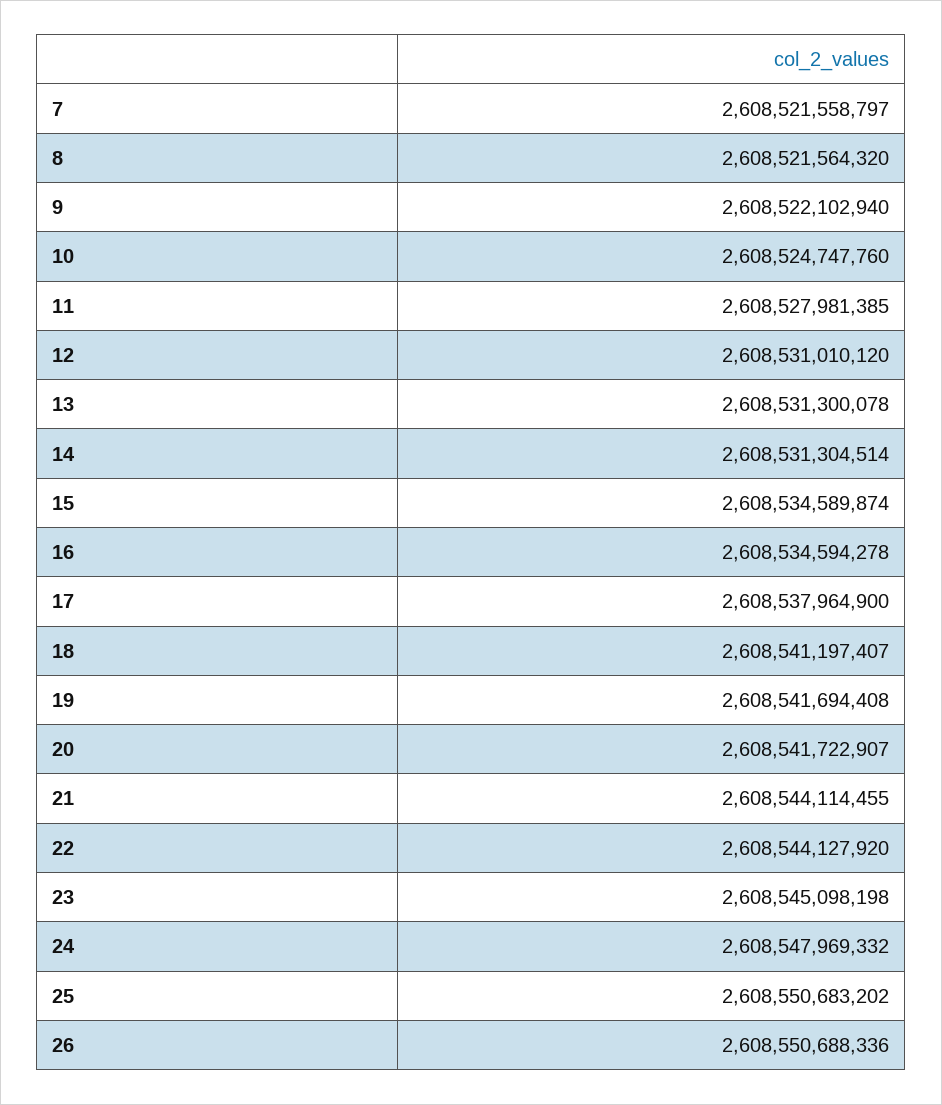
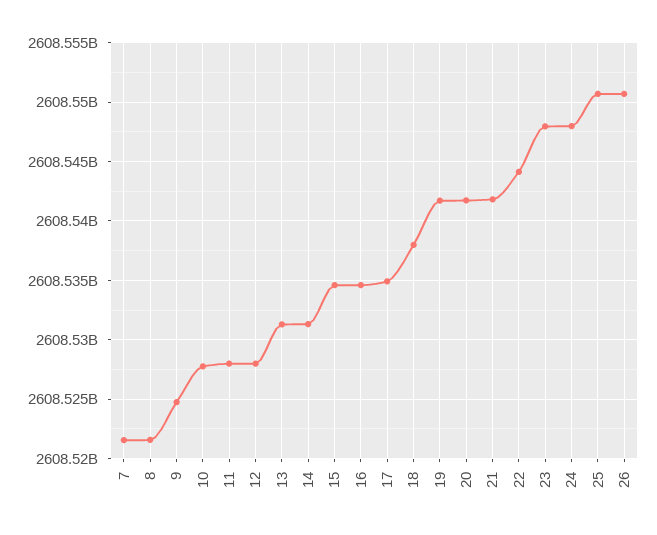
  {
    "7": 2608521558797,
    "8": 2608521564320,
-   "9": 2608522102940,
+   "9": 2608525000000,
-   "10": 2608524747760,
+   "10": 2608528000000,
    "11": 2608527981385,
-   "12": 2608531010120,
+   "12": 2608528000000,
    "13": 2608531300078,
    "14": 2608531304514,
    "15": 2608534589874,
    "16": 2608534594278,
-   "17": 2608537964900,
+   "17": 2608535000000,
-   "18": 2608541197407,
+   "18": 2608538000000,
    "19": 2608541694408,
    "20": 2608541722907,
-   "21": 2608544114455,
+   "21": 2608542000000,
    "22": 2608544127920,
-   "23": 2608545098198,
+   "23": 2608548000000,
    "24": 2608547969332,
    "25": 2608550683202,
    "26": 2608550688336
  }

